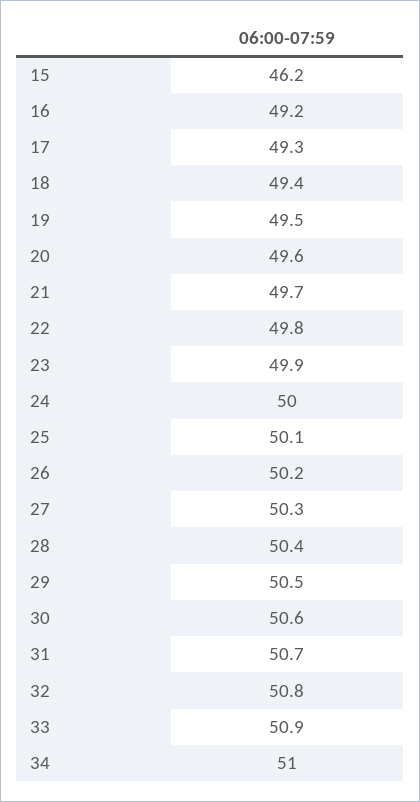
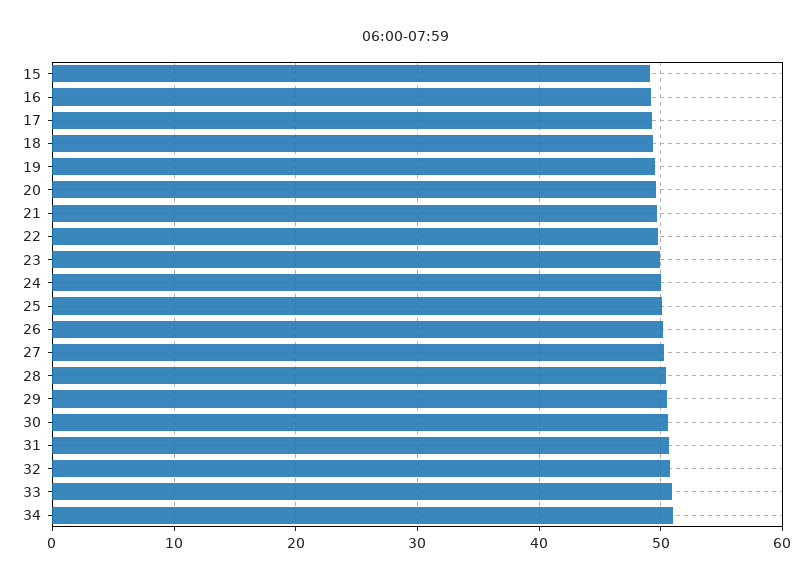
  {
-   "15": 46.2,
+   "15": 49,
    "16": 49.2,
    "17": 49.3,
    "18": 49.4,
    "19": 49.5,
    "20": 49.6,
    "21": 49.7,
    "22": 49.8,
    "23": 49.9,
    "24": 50,
    "25": 50.1,
    "26": 50.2,
    "27": 50.3,
    "28": 50.4,
    "29": 50.5,
    "30": 50.6,
    "31": 50.7,
    "32": 50.8,
    "33": 50.9,
    "34": 51
  }

